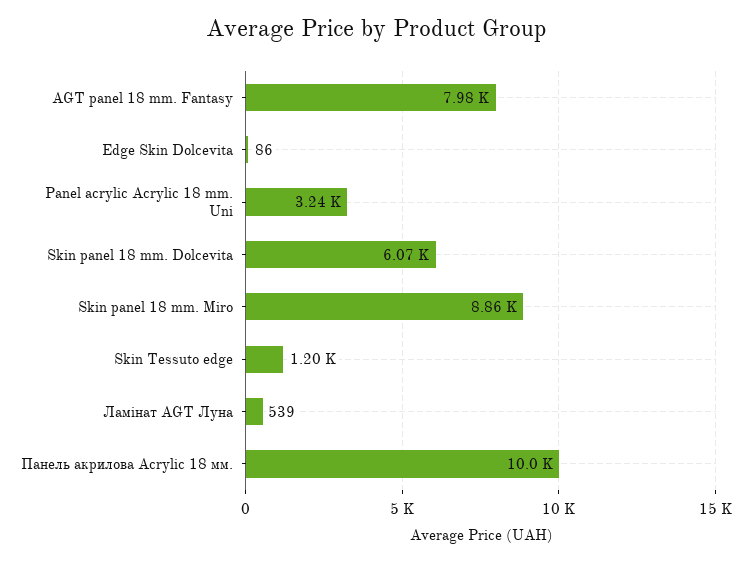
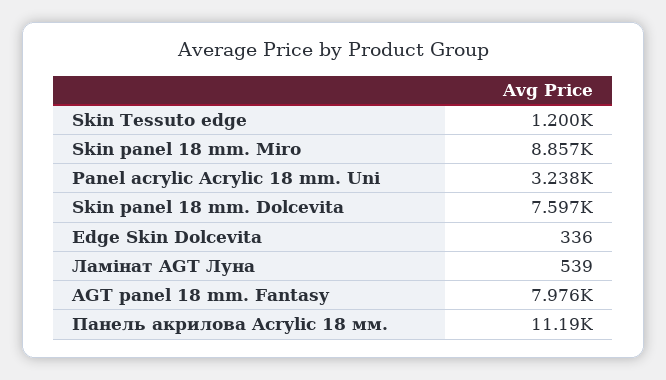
  {
    "AGT panel 18 mm. Fantasy": 7976,
-   "Edge Skin Dolcevita": 86,
+   "Edge Skin Dolcevita": 336,
    "Panel acrylic Acrylic 18 mm. Uni": 3238,
-   "Skin panel 18 mm. Dolcevita": 6070,
+   "Skin panel 18 mm. Dolcevita": 7597,
    "Skin panel 18 mm. Miro": 8857,
    "Skin Tessuto edge": 1200,
    "Ламінат AGT Луна": 539,
-   "Панель акрилова Acrylic 18 мм.": 10000
+   "Панель акрилова Acrylic 18 мм.": 11190
  }

